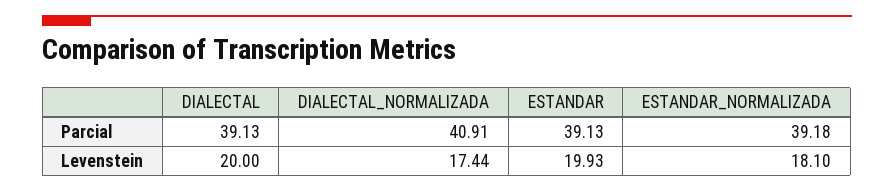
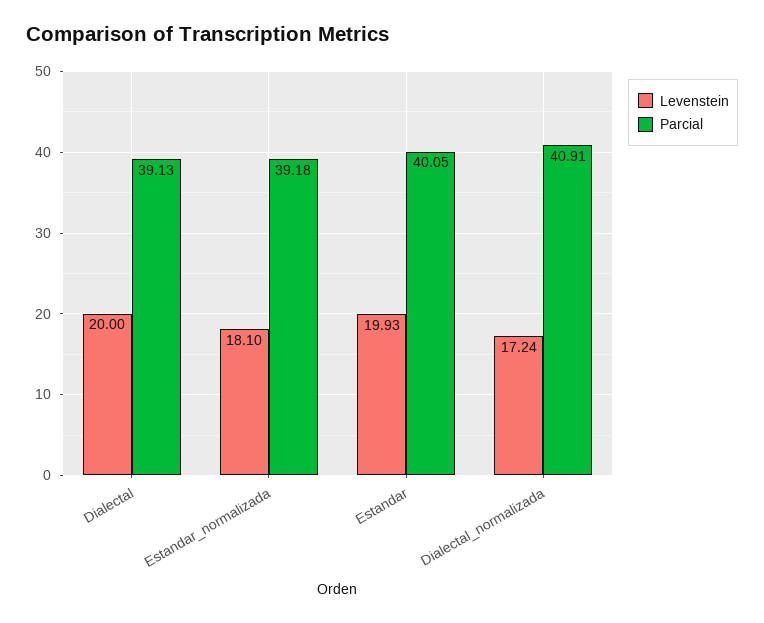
  {
    "Parcial": {
      "DIALECTAL": 39.13,
      "DIALECTAL_NORMALIZADA": 40.91,
-     "ESTANDAR": 39.13,
+     "ESTANDAR": 40.05,
      "ESTANDAR_NORMALIZADA": 39.18
    },
    "Levenstein": {
      "DIALECTAL": 20,
-     "DIALECTAL_NORMALIZADA": 17.44,
+     "DIALECTAL_NORMALIZADA": 17.24,
      "ESTANDAR": 19.93,
      "ESTANDAR_NORMALIZADA": 18.1
    }
  }

